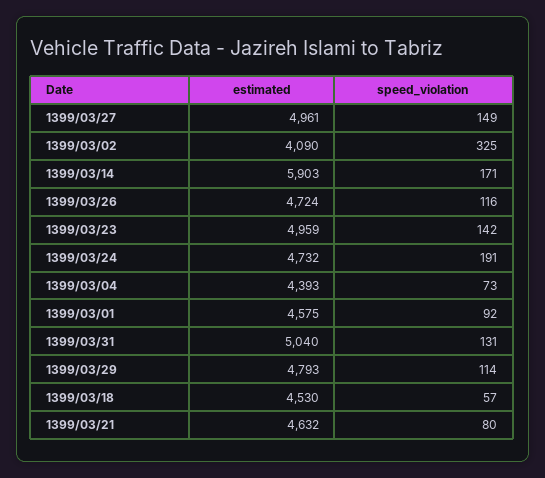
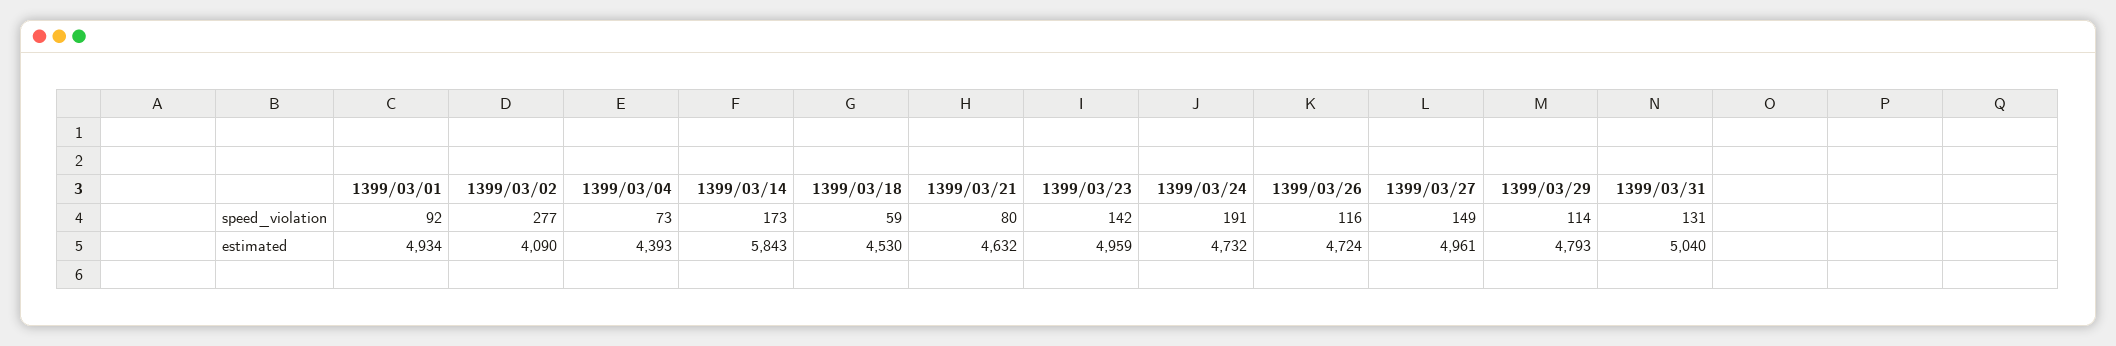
  {
    "estimated": {
      "1399/03/27": 4961,
      "1399/03/02": 4090,
-     "1399/03/14": 5903,
+     "1399/03/14": 5843,
      "1399/03/26": 4724,
      "1399/03/23": 4959,
      "1399/03/24": 4732,
      "1399/03/04": 4393,
-     "1399/03/01": 4575,
+     "1399/03/01": 4934,
      "1399/03/31": 5040,
      "1399/03/29": 4793,
      "1399/03/18": 4530,
      "1399/03/21": 4632
    },
    "speed_violation": {
      "1399/03/27": 149,
-     "1399/03/02": 325,
+     "1399/03/02": 277,
-     "1399/03/14": 171,
+     "1399/03/14": 173,
      "1399/03/26": 116,
      "1399/03/23": 142,
      "1399/03/24": 191,
      "1399/03/04": 73,
      "1399/03/01": 92,
      "1399/03/31": 131,
      "1399/03/29": 114,
-     "1399/03/18": 57,
+     "1399/03/18": 59,
      "1399/03/21": 80
    }
  }

